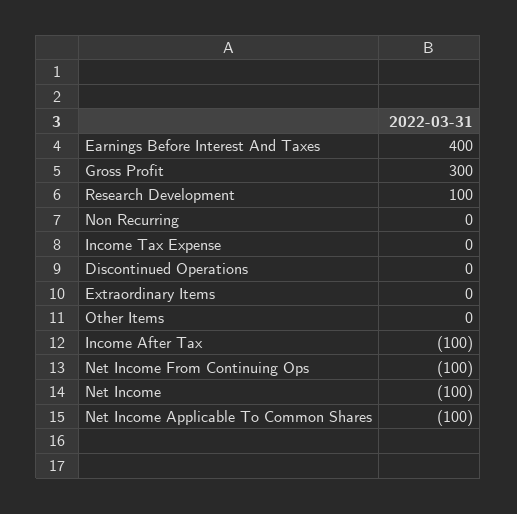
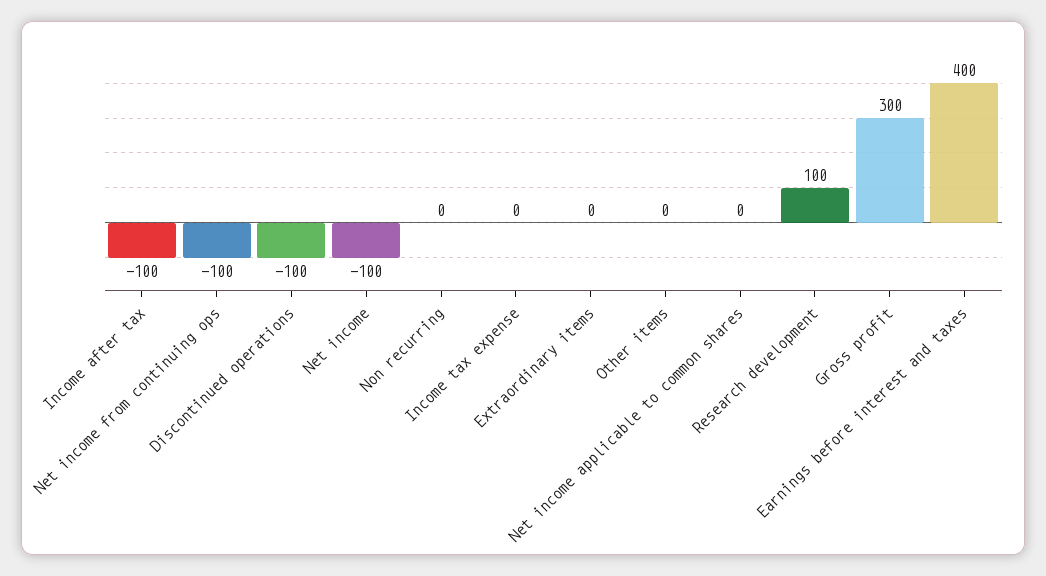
  {
    "Earnings Before Interest And Taxes": 400,
    "Gross Profit": 300,
    "Research Development": 100,
    "Non Recurring": 0,
    "Income Tax Expense": 0,
-   "Discontinued Operations": 0,
+   "Discontinued Operations": -100,
    "Extraordinary Items": 0,
    "Other Items": 0,
    "Income After Tax": -100,
    "Net Income From Continuing Ops": -100,
    "Net Income": -100,
-   "Net Income Applicable To Common Shares": -100
+   "Net Income Applicable To Common Shares": 0
  }

